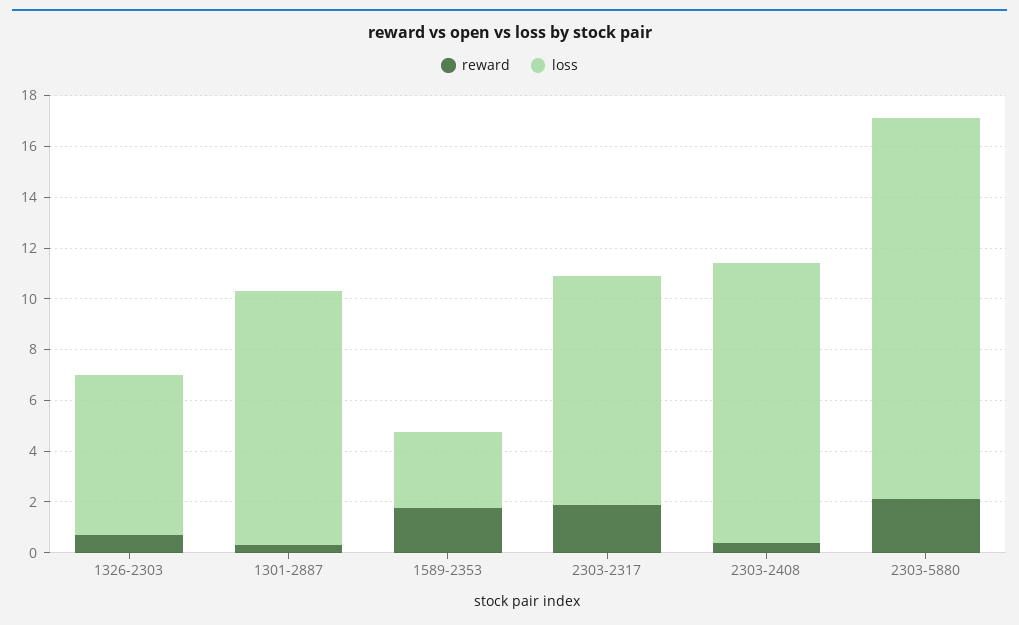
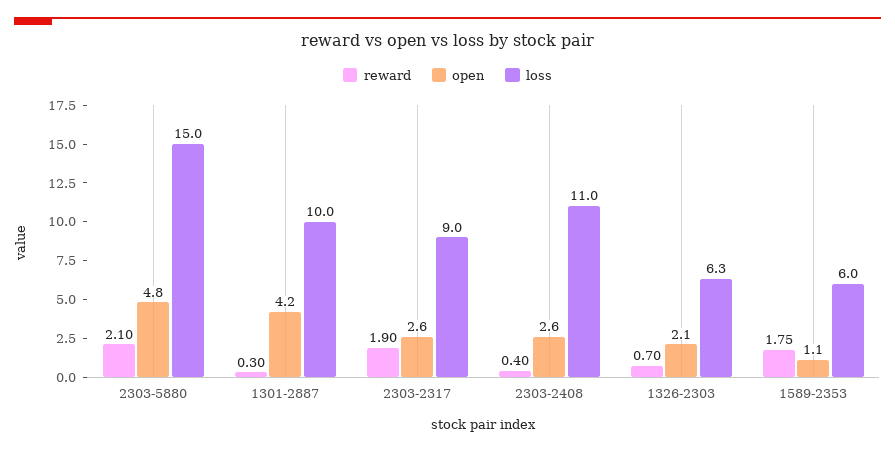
  {
    "reward": {
      "1326-2303": 0.7,
      "1301-2887": 0.3,
      "1589-2353": 1.75,
      "2303-2317": 1.9,
      "2303-2408": 0.4,
      "2303-5880": 2.1
    },
    "loss": {
      "1326-2303": 6.3,
      "1301-2887": 10,
-     "1589-2353": 3,
+     "1589-2353": 6,
      "2303-2317": 9,
      "2303-2408": 11,
      "2303-5880": 15
-   }
+   },
+   "open": {
+     "2303-5880": 4.8,
+     "1301-2887": 4.2,
+     "2303-2317": 2.6,
+     "2303-2408": 2.6,
+     "1326-2303": 2.1,
+     "1589-2353": 1.1
+   }
  }

